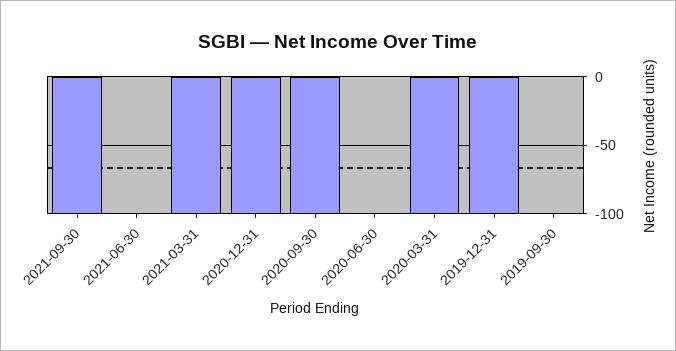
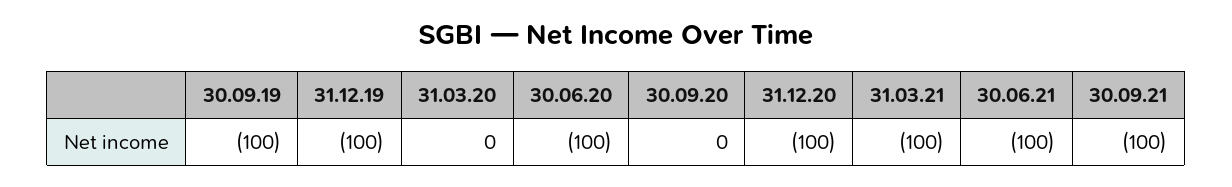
  {
    "2021-09-30": -100,
-   "2021-06-30": 0,
+   "2021-06-30": -100,
    "2021-03-31": -100,
    "2020-12-31": -100,
-   "2020-09-30": -100,
+   "2020-09-30": 0,
-   "2020-06-30": 0,
+   "2020-06-30": -100,
-   "2020-03-31": -100,
+   "2020-03-31": 0,
    "2019-12-31": -100,
-   "2019-09-30": 0
+   "2019-09-30": -100
  }

